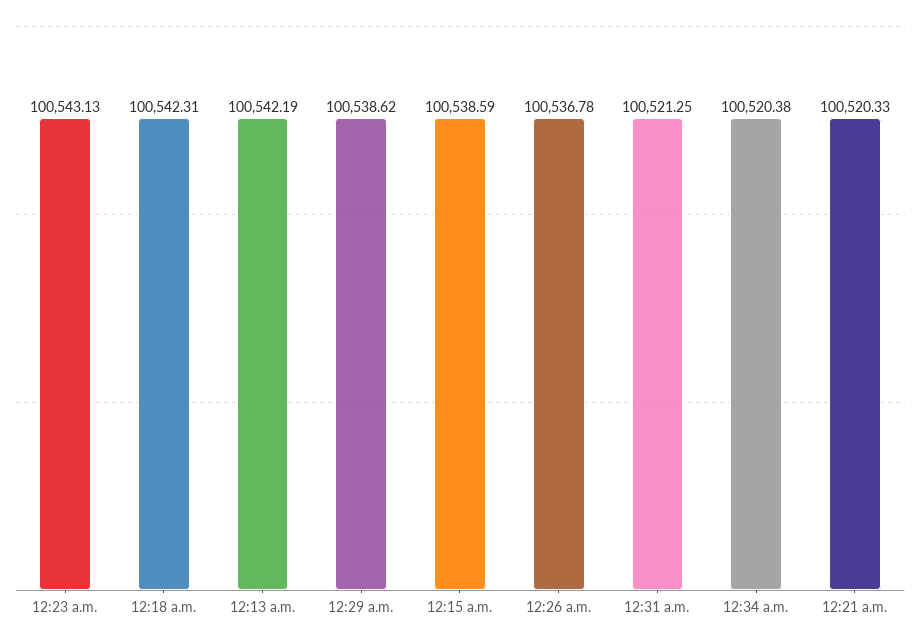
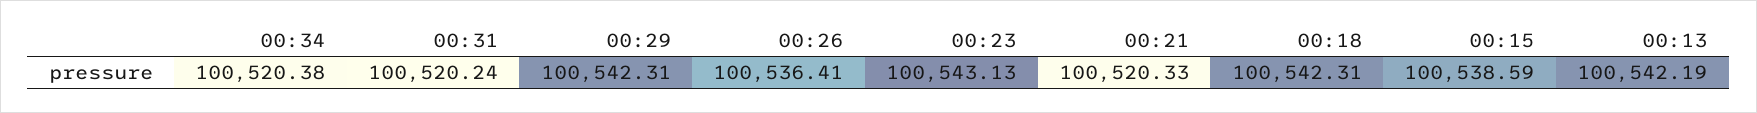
  {
    "12:23 a.m.": 100543.13,
    "12:18 a.m.": 100542.31,
    "12:13 a.m.": 100542.19,
-   "12:29 a.m.": 100538.62,
+   "12:29 a.m.": 100542.31,
    "12:15 a.m.": 100538.59,
-   "12:26 a.m.": 100536.78,
+   "12:26 a.m.": 100536.41,
-   "12:31 a.m.": 100521.25,
+   "12:31 a.m.": 100520.24,
    "12:34 a.m.": 100520.38,
    "12:21 a.m.": 100520.33
  }

